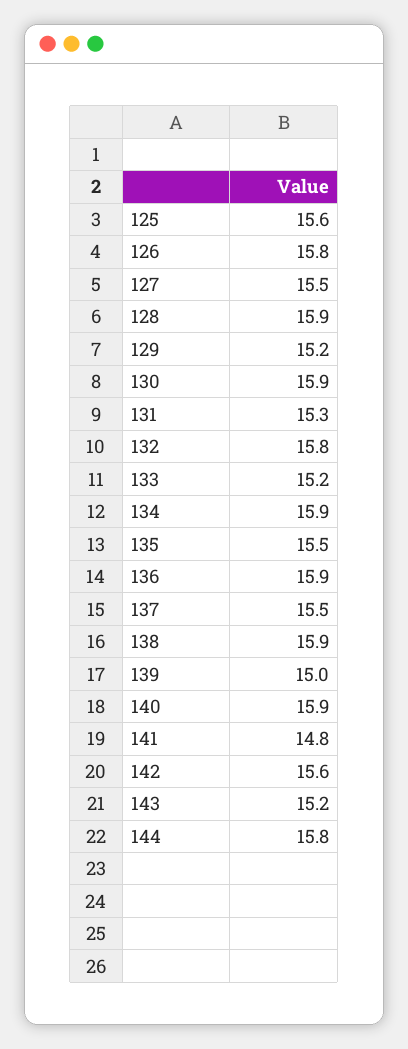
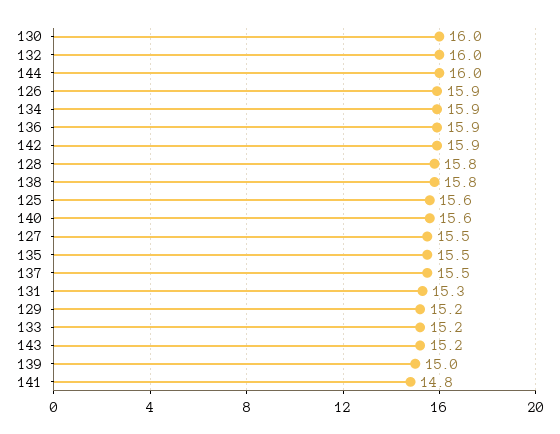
  {
    "125": 15.6,
-   "126": 15.8,
+   "126": 15.9,
    "127": 15.5,
-   "128": 15.9,
+   "128": 15.8,
    "129": 15.2,
-   "130": 15.9,
+   "130": 16,
    "131": 15.3,
-   "132": 15.8,
+   "132": 16,
    "133": 15.2,
    "134": 15.9,
    "135": 15.5,
    "136": 15.9,
    "137": 15.5,
-   "138": 15.9,
+   "138": 15.8,
    "139": 15,
-   "140": 15.9,
+   "140": 15.6,
    "141": 14.8,
-   "142": 15.6,
+   "142": 15.9,
    "143": 15.2,
-   "144": 15.8
+   "144": 16
  }

